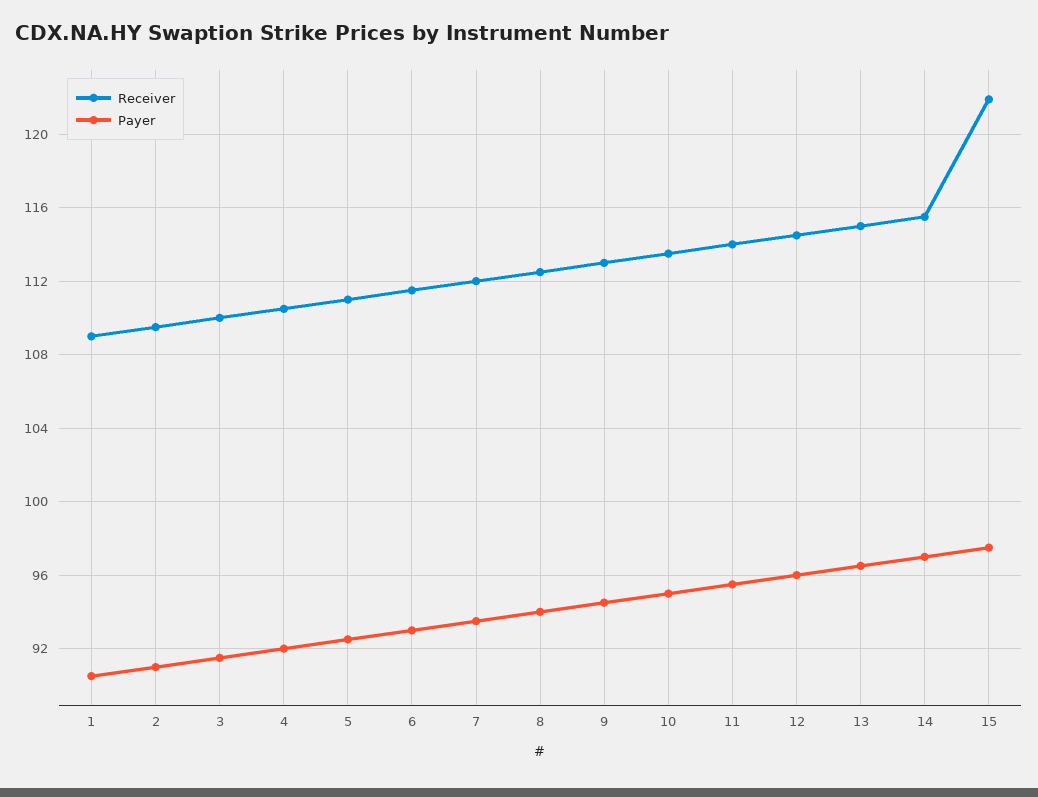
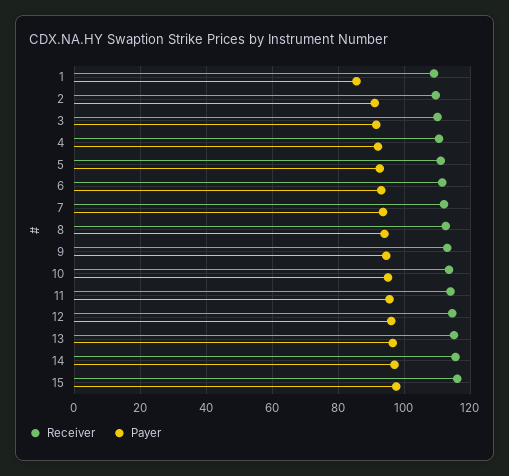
  {
    "Receiver": {
      "1": 109,
      "2": 109.5,
      "3": 110,
      "4": 110.5,
      "5": 111,
      "6": 111.5,
      "7": 112,
      "8": 112.5,
      "9": 113,
      "10": 113.5,
      "11": 114,
      "12": 114.5,
      "13": 115,
      "14": 115.5,
-     "15": 122
+     "15": 116
    },
    "Payer": {
-     "1": 90.5,
+     "1": 86,
      "2": 91,
      "3": 91.5,
      "4": 92,
      "5": 92.5,
      "6": 93,
      "7": 93.5,
      "8": 94,
      "9": 94.5,
      "10": 95,
      "11": 95.5,
      "12": 96,
      "13": 96.5,
      "14": 97,
      "15": 97.5
    }
  }

